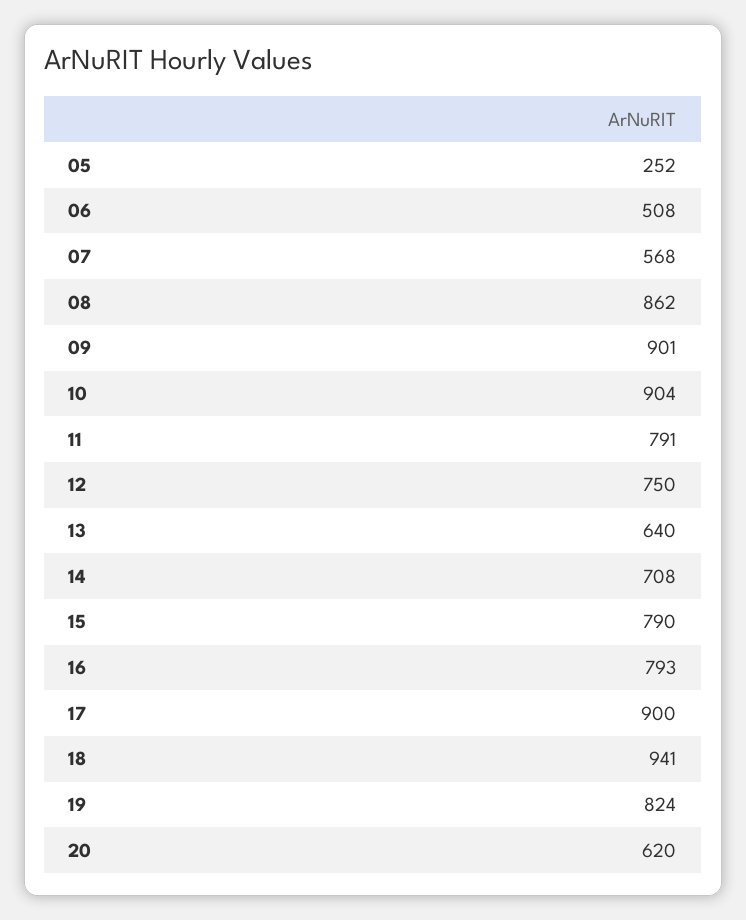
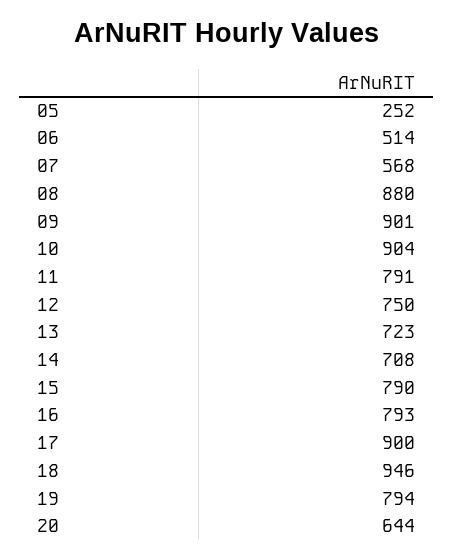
  {
    "05": 252,
-   "06": 508,
+   "06": 514,
    "07": 568,
-   "08": 862,
+   "08": 880,
    "09": 901,
    "10": 904,
    "11": 791,
    "12": 750,
-   "13": 640,
+   "13": 723,
    "14": 708,
    "15": 790,
    "16": 793,
    "17": 900,
-   "18": 941,
+   "18": 946,
-   "19": 824,
+   "19": 794,
-   "20": 620
+   "20": 644
  }

